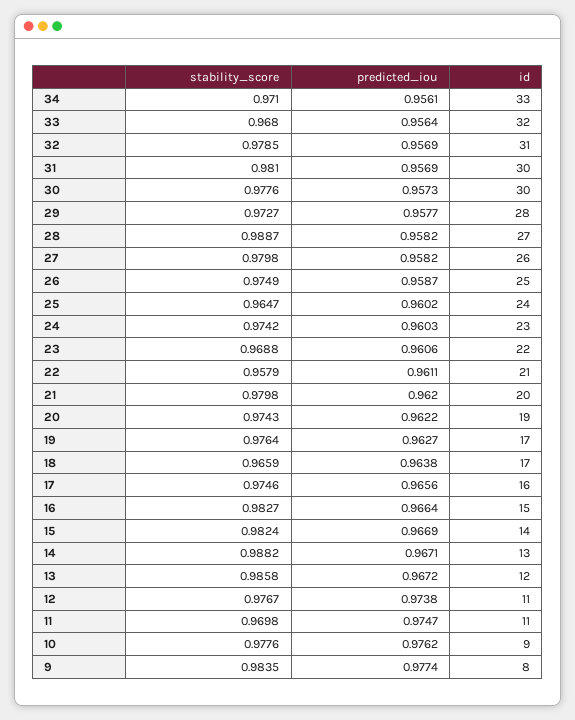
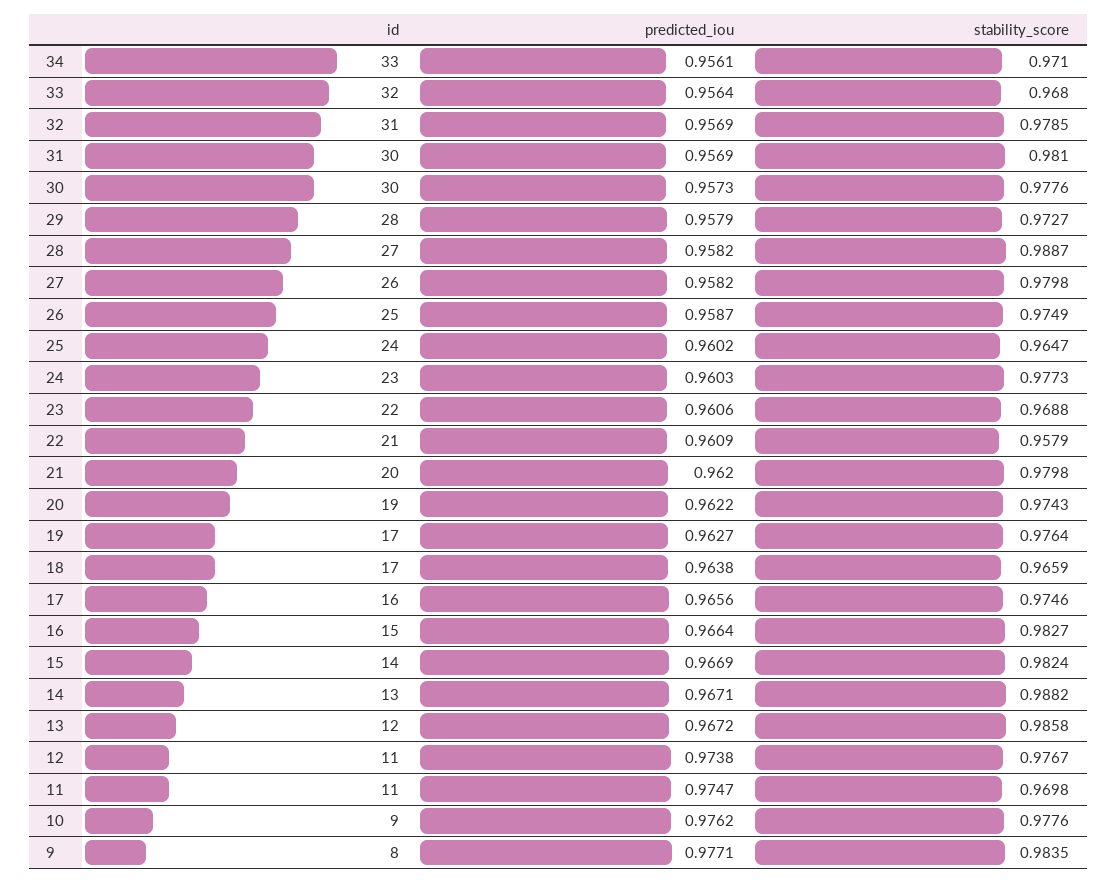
  {
    "stability_score": {
      "34": 0.971,
      "33": 0.968,
      "32": 0.9785,
      "31": 0.981,
      "30": 0.9776,
      "29": 0.9727,
      "28": 0.9887,
      "27": 0.9798,
      "26": 0.9749,
      "25": 0.9647,
-     "24": 0.9742,
+     "24": 0.9773,
      "23": 0.9688,
      "22": 0.9579,
      "21": 0.9798,
      "20": 0.9743,
      "19": 0.9764,
      "18": 0.9659,
      "17": 0.9746,
      "16": 0.9827,
      "15": 0.9824,
      "14": 0.9882,
      "13": 0.9858,
      "12": 0.9767,
      "11": 0.9698,
      "10": 0.9776,
      "9": 0.9835
    },
    "predicted_iou": {
      "34": 0.9561,
      "33": 0.9564,
      "32": 0.9569,
      "31": 0.9569,
      "30": 0.9573,
-     "29": 0.9577,
+     "29": 0.9579,
      "28": 0.9582,
      "27": 0.9582,
      "26": 0.9587,
      "25": 0.9602,
      "24": 0.9603,
      "23": 0.9606,
-     "22": 0.9611,
+     "22": 0.9609,
      "21": 0.962,
      "20": 0.9622,
      "19": 0.9627,
      "18": 0.9638,
      "17": 0.9656,
      "16": 0.9664,
      "15": 0.9669,
      "14": 0.9671,
      "13": 0.9672,
      "12": 0.9738,
      "11": 0.9747,
      "10": 0.9762,
-     "9": 0.9774
+     "9": 0.9771
    },
    "id": {
      "34": 33,
      "33": 32,
      "32": 31,
      "31": 30,
      "30": 30,
      "29": 28,
      "28": 27,
      "27": 26,
      "26": 25,
      "25": 24,
      "24": 23,
      "23": 22,
      "22": 21,
      "21": 20,
      "20": 19,
      "19": 17,
      "18": 17,
      "17": 16,
      "16": 15,
      "15": 14,
      "14": 13,
      "13": 12,
      "12": 11,
      "11": 11,
      "10": 9,
      "9": 8
    }
  }

